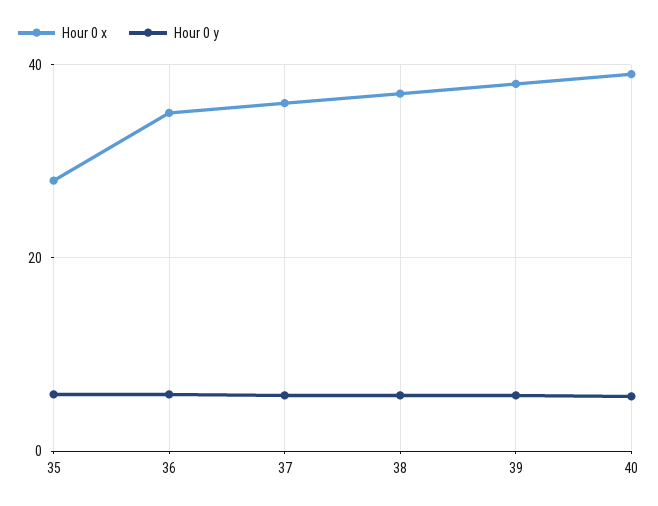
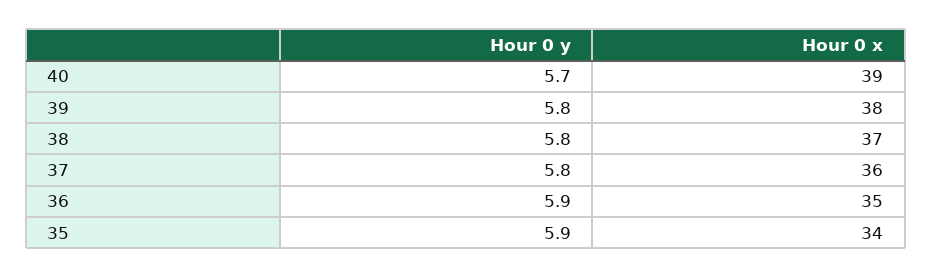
  {
    "Hour 0 x": {
-     "35": 28,
+     "35": 34,
      "36": 35,
      "37": 36,
      "38": 37,
      "39": 38,
      "40": 39
    },
    "Hour 0 y": {
      "35": 5.9,
      "36": 5.9,
      "37": 5.8,
      "38": 5.8,
      "39": 5.8,
      "40": 5.7
    }
  }

